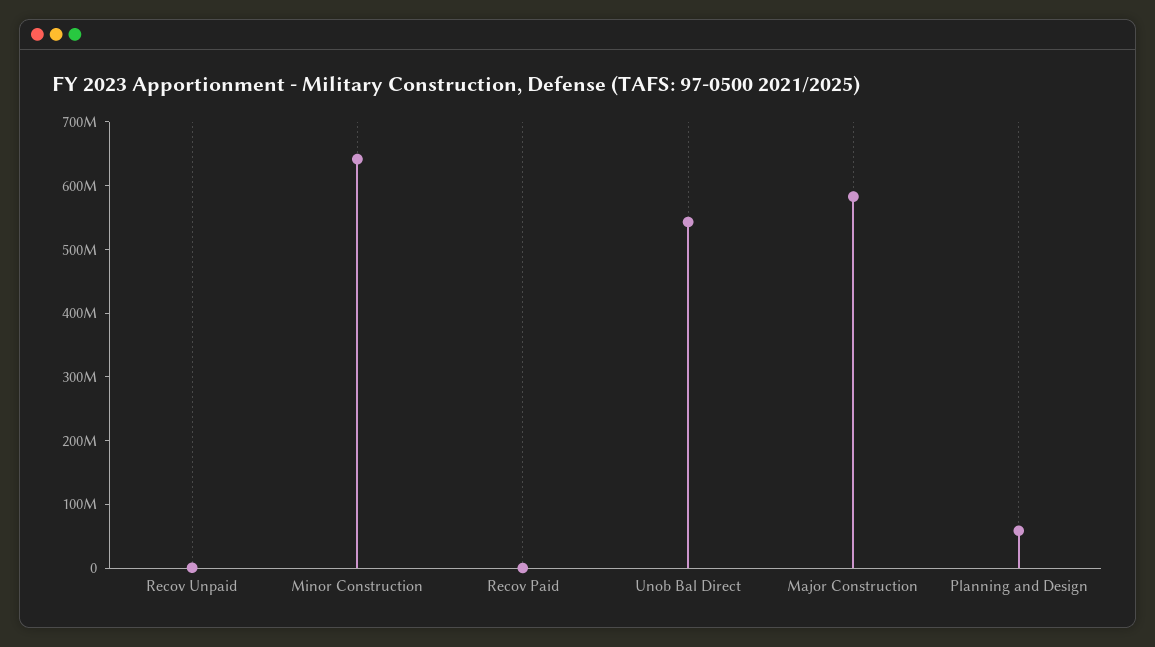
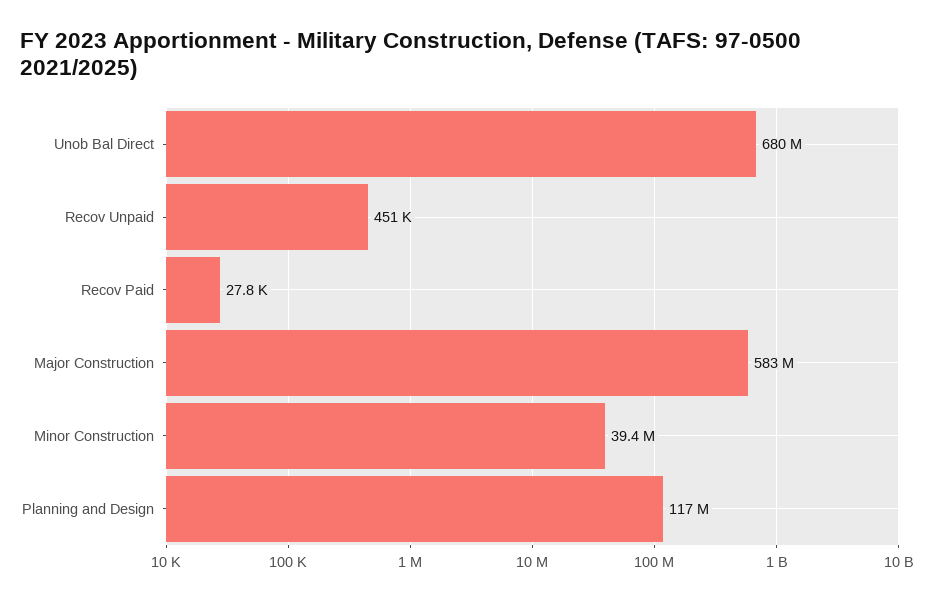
  {
    "Recov Unpaid": 451000,
-   "Minor Construction": 640000000,
+   "Minor Construction": 39400000,
    "Recov Paid": 27800,
-   "Unob Bal Direct": 540000000,
+   "Unob Bal Direct": 680000000,
    "Major Construction": 583000000,
-   "Planning and Design": 60000000
+   "Planning and Design": 117000000
  }

